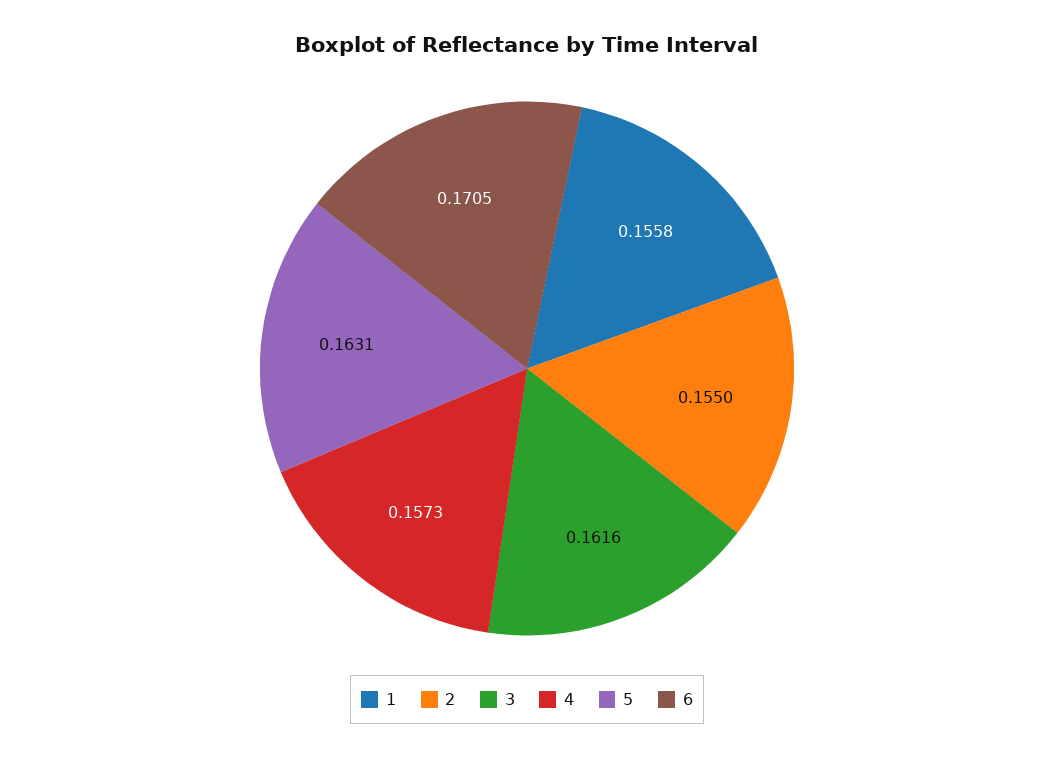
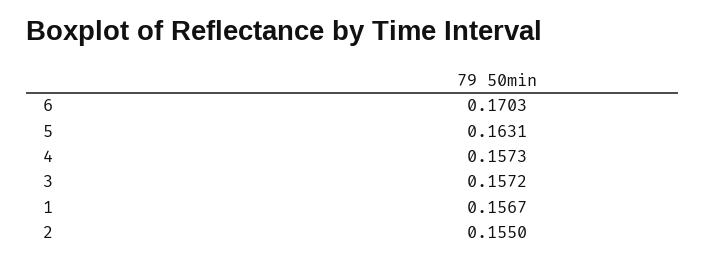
  {
-   "1": 0.1558,
+   "1": 0.1567,
    "2": 0.155,
-   "3": 0.1616,
+   "3": 0.1572,
    "4": 0.1573,
    "5": 0.1631,
-   "6": 0.1705
+   "6": 0.1703
  }

